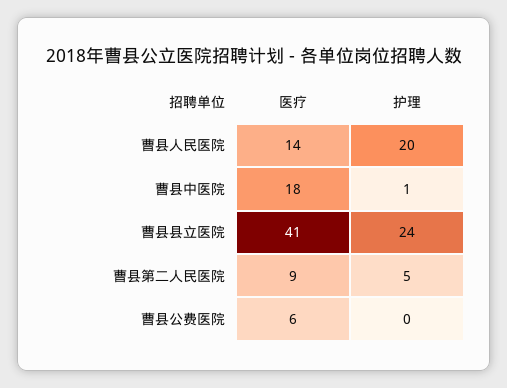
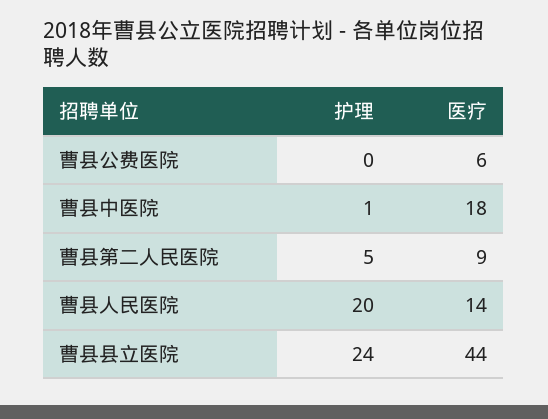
  {
    "医疗": {
      "曹县人民医院": 14,
      "曹县中医院": 18,
-     "曹县县立医院": 41,
+     "曹县县立医院": 44,
      "曹县第二人民医院": 9,
      "曹县公费医院": 6
    },
    "护理": {
      "曹县人民医院": 20,
      "曹县中医院": 1,
      "曹县县立医院": 24,
      "曹县第二人民医院": 5,
      "曹县公费医院": 0
    }
  }

